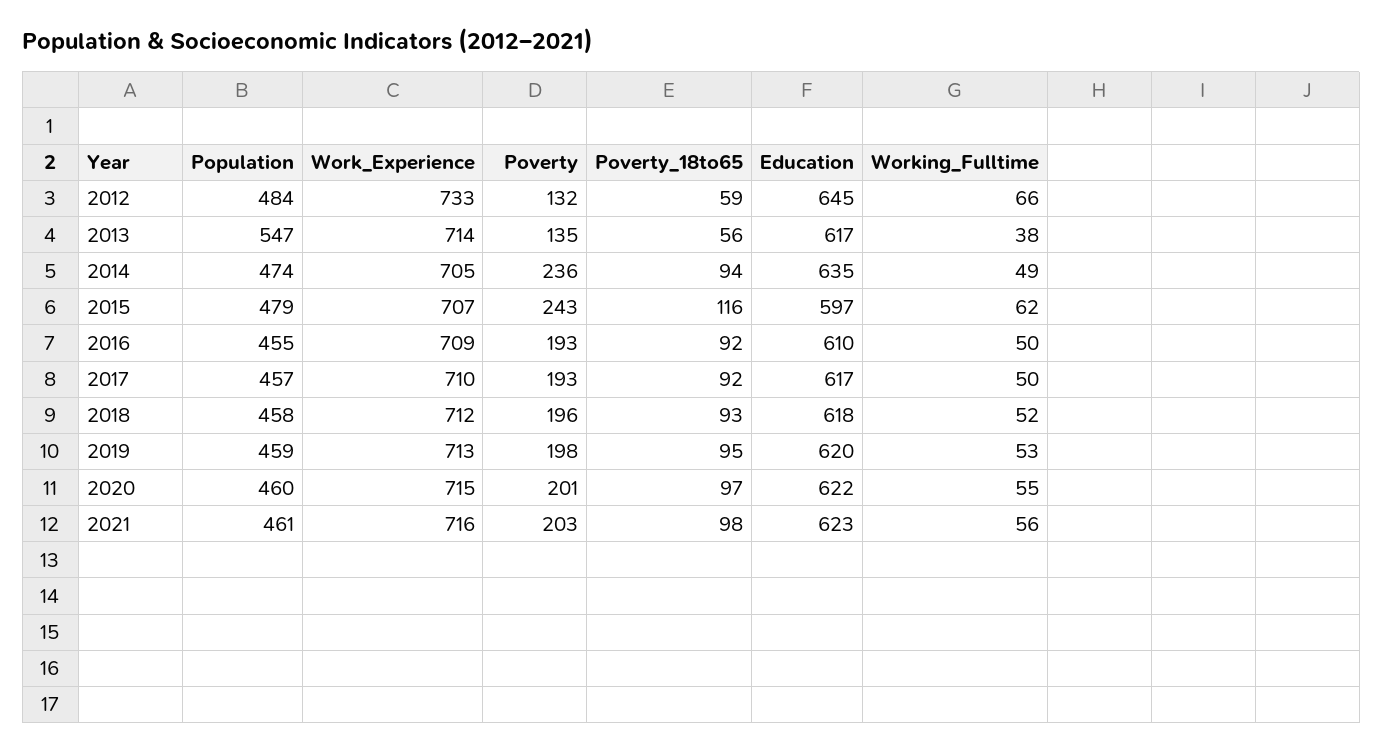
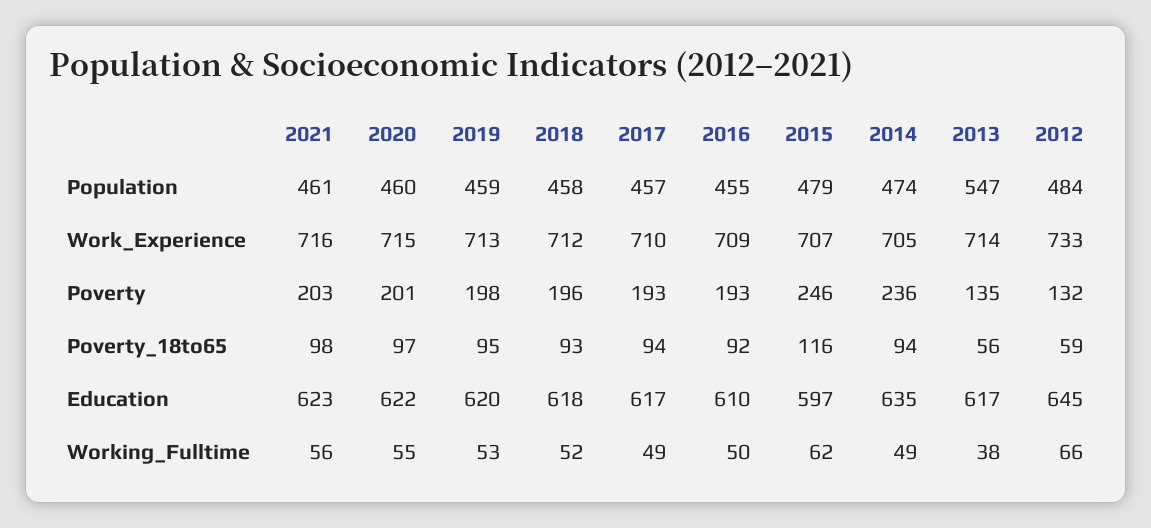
  {
    "Population": {
      "2012": 484,
      "2013": 547,
      "2014": 474,
      "2015": 479,
      "2016": 455,
      "2017": 457,
      "2018": 458,
      "2019": 459,
      "2020": 460,
      "2021": 461
    },
    "Work_Experience": {
      "2012": 733,
      "2013": 714,
      "2014": 705,
      "2015": 707,
      "2016": 709,
      "2017": 710,
      "2018": 712,
      "2019": 713,
      "2020": 715,
      "2021": 716
    },
    "Poverty": {
      "2012": 132,
      "2013": 135,
      "2014": 236,
-     "2015": 243,
+     "2015": 246,
      "2016": 193,
      "2017": 193,
      "2018": 196,
      "2019": 198,
      "2020": 201,
      "2021": 203
    },
    "Poverty_18to65": {
      "2012": 59,
      "2013": 56,
      "2014": 94,
      "2015": 116,
      "2016": 92,
-     "2017": 92,
+     "2017": 94,
      "2018": 93,
      "2019": 95,
      "2020": 97,
      "2021": 98
    },
    "Education": {
      "2012": 645,
      "2013": 617,
      "2014": 635,
      "2015": 597,
      "2016": 610,
      "2017": 617,
      "2018": 618,
      "2019": 620,
      "2020": 622,
      "2021": 623
    },
    "Working_Fulltime": {
      "2012": 66,
      "2013": 38,
      "2014": 49,
      "2015": 62,
      "2016": 50,
-     "2017": 50,
+     "2017": 49,
      "2018": 52,
      "2019": 53,
      "2020": 55,
      "2021": 56
    }
  }

